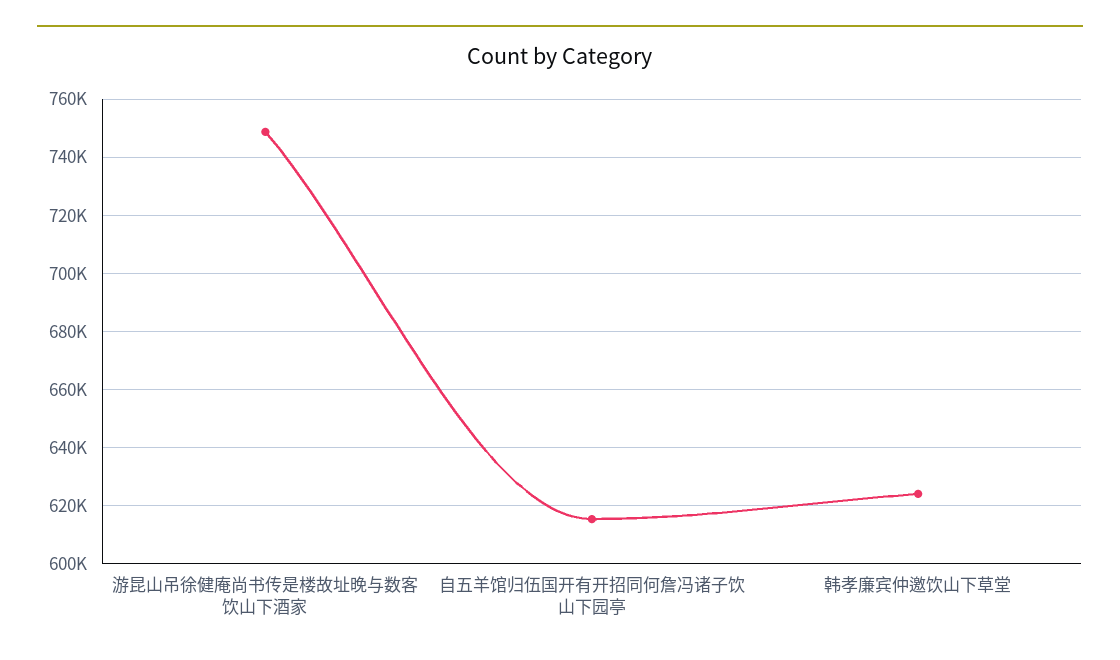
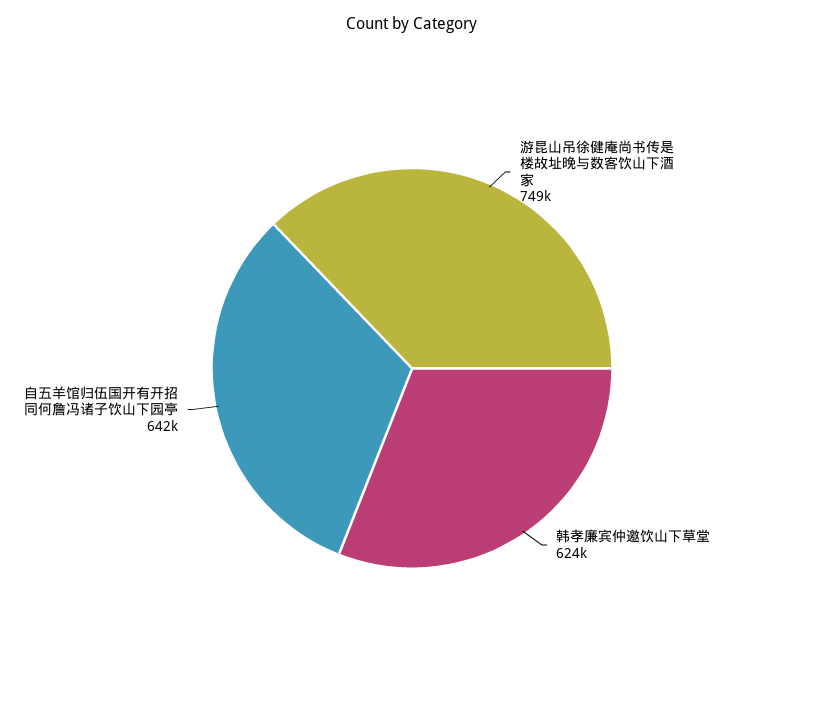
  {
    "游昆山吊徐健庵尚书传是楼故址晚与数客饮山下酒家": 749000,
-   "自五羊馆归伍国开有开招同何詹冯诸子饮山下园亭": 615000,
+   "自五羊馆归伍国开有开招同何詹冯诸子饮山下园亭": 642000,
    "韩孝廉宾仲邀饮山下草堂": 624000
  }

